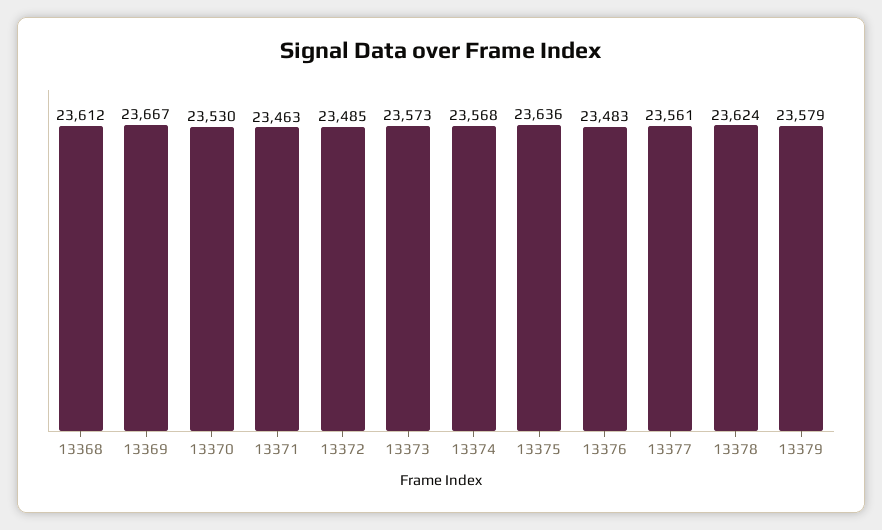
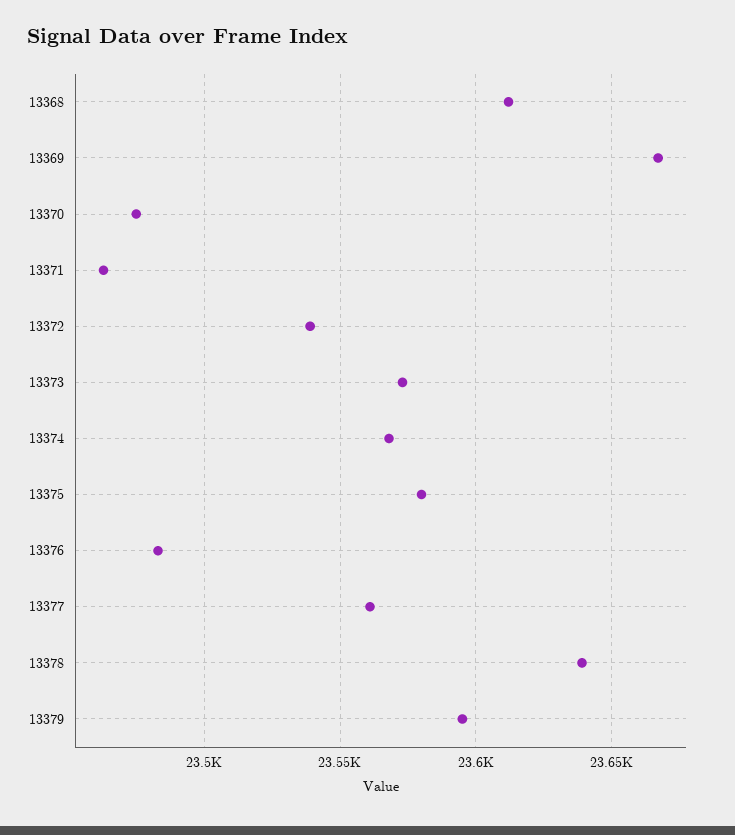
  {
    "13368": 23612,
    "13369": 23667,
-   "13370": 23530,
+   "13370": 23475,
    "13371": 23463,
-   "13372": 23485,
+   "13372": 23540,
    "13373": 23573,
    "13374": 23568,
-   "13375": 23636,
+   "13375": 23580,
    "13376": 23483,
    "13377": 23561,
-   "13378": 23624,
+   "13378": 23640,
-   "13379": 23579
+   "13379": 23595
  }

